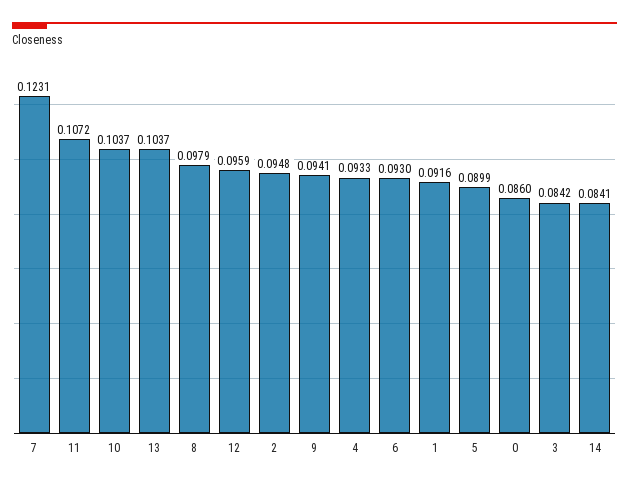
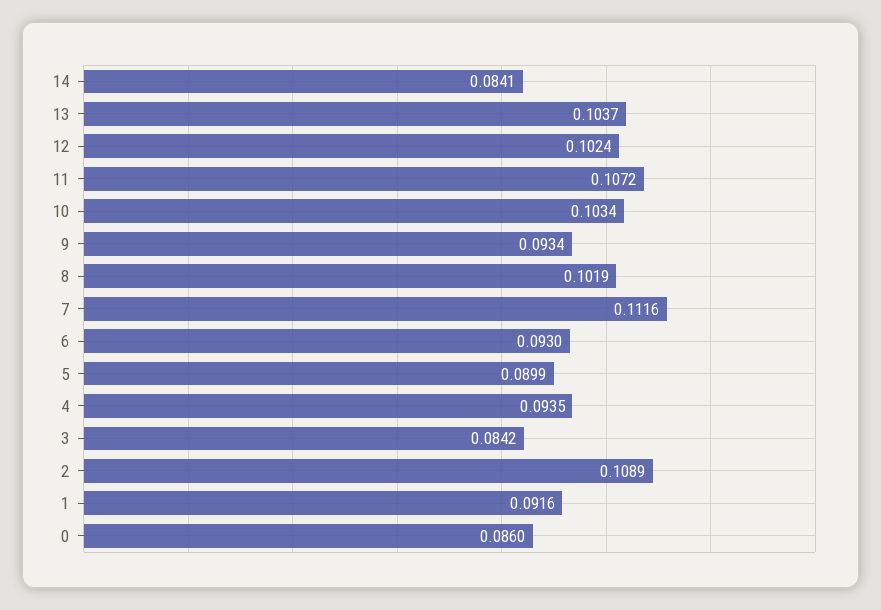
  {
-   "7": 0.1231,
+   "7": 0.1116,
    "11": 0.1072,
-   "10": 0.1037,
+   "10": 0.1034,
    "13": 0.1037,
-   "8": 0.0979,
+   "8": 0.1019,
-   "12": 0.0959,
+   "12": 0.1024,
-   "2": 0.0948,
+   "2": 0.1089,
-   "9": 0.0941,
+   "9": 0.0934,
-   "4": 0.0933,
+   "4": 0.0935,
    "6": 0.093,
    "1": 0.0916,
    "5": 0.0899,
    "0": 0.086,
    "3": 0.0842,
    "14": 0.0841
  }

